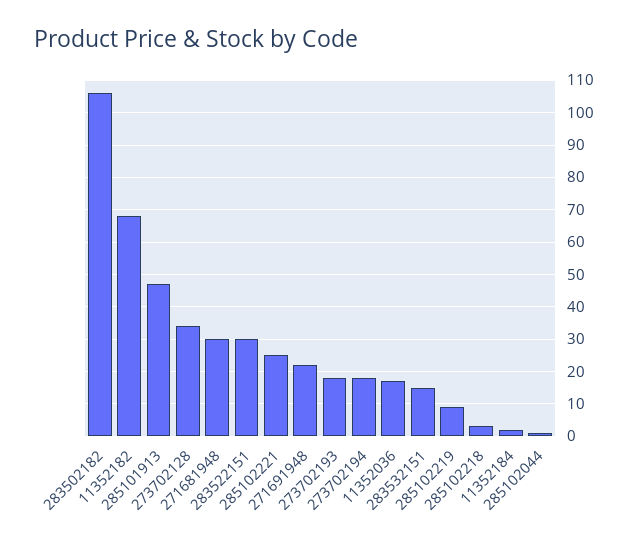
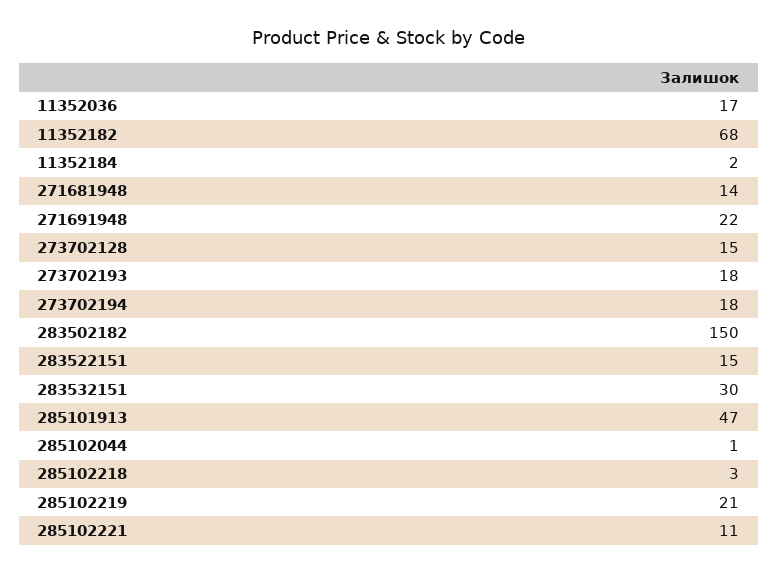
  {
-   "283502182": 105,
+   "283502182": 150,
    "11352182": 68,
    "285101913": 47,
-   "273702128": 35,
+   "273702128": 15,
-   "271681948": 30,
+   "271681948": 14,
-   "283522151": 30,
+   "283522151": 15,
-   "285102221": 25,
+   "285102221": 11,
    "271691948": 22,
    "273702193": 18,
    "273702194": 18,
    "11352036": 17,
-   "283532151": 15,
+   "283532151": 30,
-   "285102219": 10,
+   "285102219": 21,
    "285102218": 3,
    "11352184": 2,
    "285102044": 1
  }

